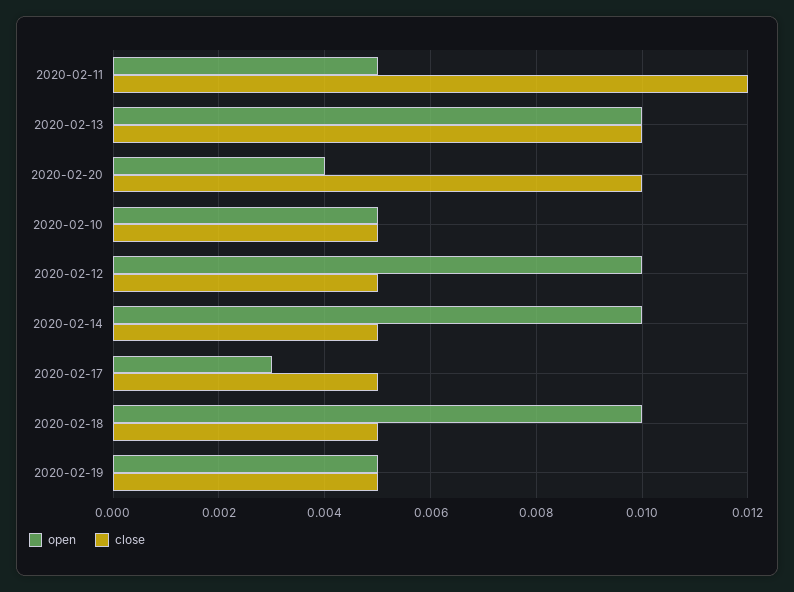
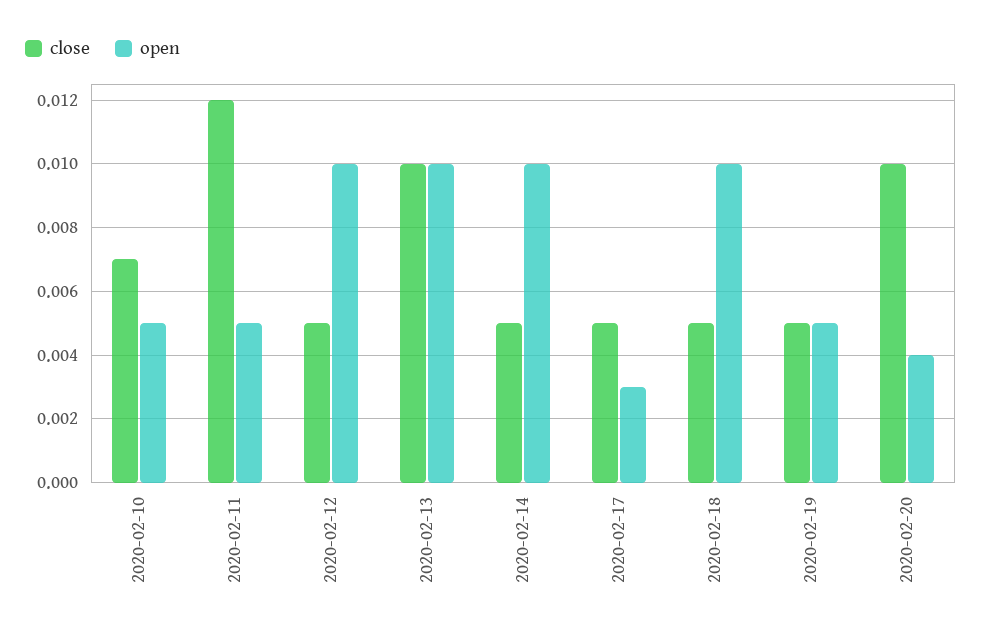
  {
    "open": {
      "2020-02-11": 0.005,
      "2020-02-13": 0.01,
      "2020-02-20": 0.004,
      "2020-02-10": 0.005,
      "2020-02-12": 0.01,
      "2020-02-14": 0.01,
      "2020-02-17": 0.003,
      "2020-02-18": 0.01,
      "2020-02-19": 0.005
    },
    "close": {
      "2020-02-11": 0.012,
      "2020-02-13": 0.01,
      "2020-02-20": 0.01,
-     "2020-02-10": 0.005,
+     "2020-02-10": 0.007,
      "2020-02-12": 0.005,
      "2020-02-14": 0.005,
      "2020-02-17": 0.005,
      "2020-02-18": 0.005,
      "2020-02-19": 0.005
    }
  }

